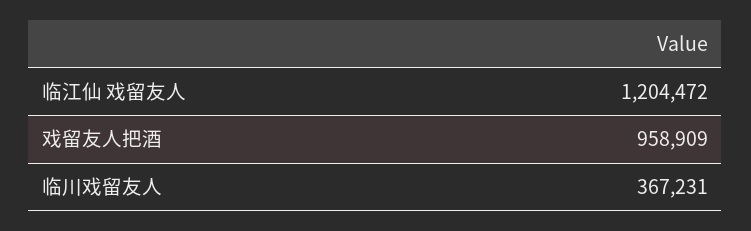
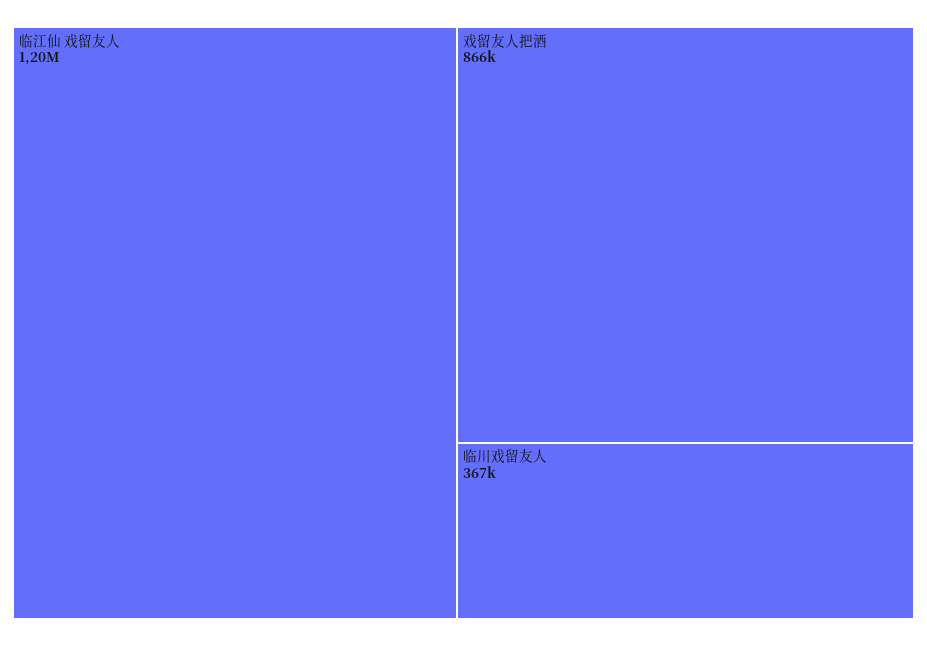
  {
    "临江仙 戏留友人": 1204472,
-   "戏留友人把酒": 958909,
+   "戏留友人把酒": 866000,
    "临川戏留友人": 367231
  }

